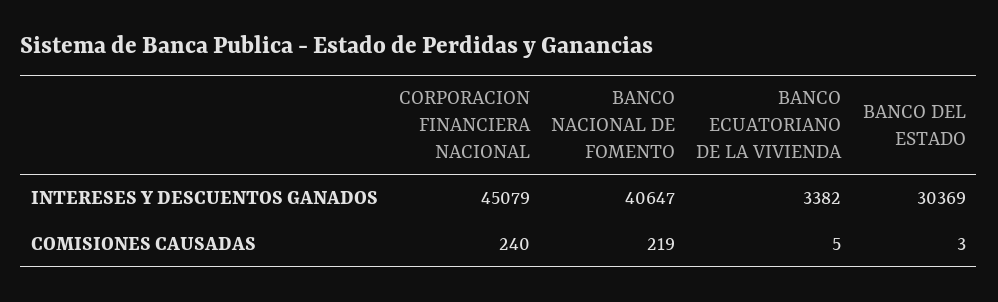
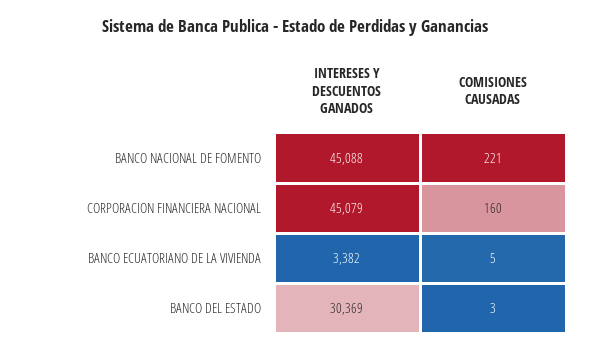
  {
    "CORPORACION FINANCIERA NACIONAL": {
      "INTERESES Y DESCUENTOS GANADOS": 45079,
-     "COMISIONES CAUSADAS": 240
+     "COMISIONES CAUSADAS": 160
    },
    "BANCO NACIONAL DE FOMENTO": {
-     "INTERESES Y DESCUENTOS GANADOS": 40647,
+     "INTERESES Y DESCUENTOS GANADOS": 45088,
-     "COMISIONES CAUSADAS": 219
+     "COMISIONES CAUSADAS": 221
    },
    "BANCO ECUATORIANO DE LA VIVIENDA": {
      "INTERESES Y DESCUENTOS GANADOS": 3382,
      "COMISIONES CAUSADAS": 5
    },
    "BANCO DEL ESTADO": {
      "INTERESES Y DESCUENTOS GANADOS": 30369,
      "COMISIONES CAUSADAS": 3
    }
  }

